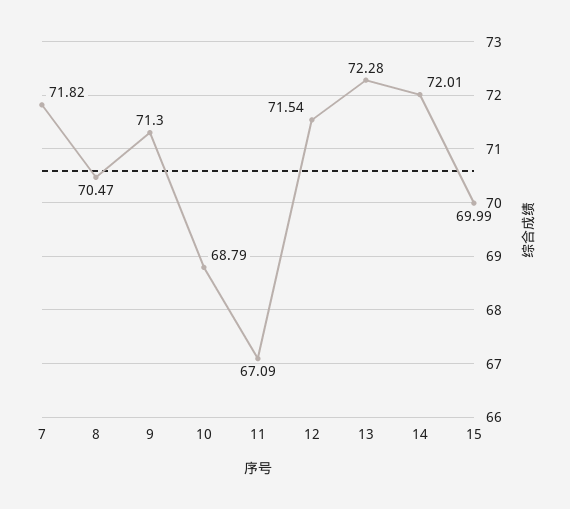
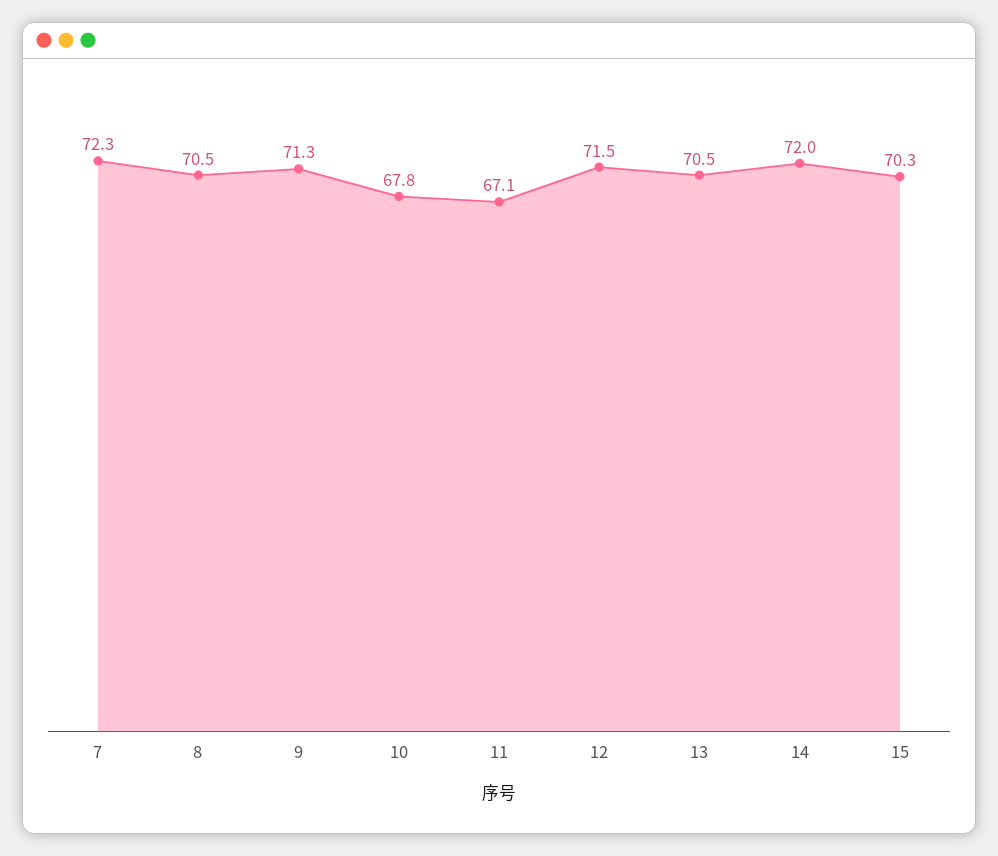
  {
-   "7": 71.82,
+   "7": 72.3,
    "8": 70.47,
    "9": 71.3,
-   "10": 68.79,
+   "10": 67.8,
    "11": 67.09,
    "12": 71.54,
-   "13": 72.28,
+   "13": 70.5,
    "14": 72.01,
-   "15": 69.99
+   "15": 70.3
  }

